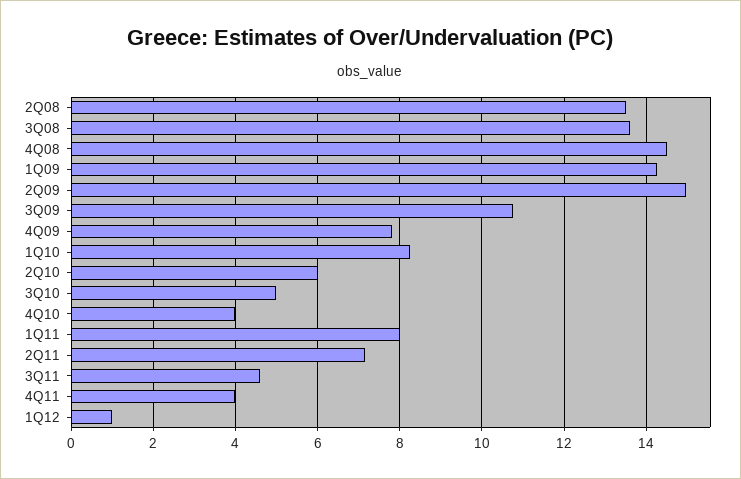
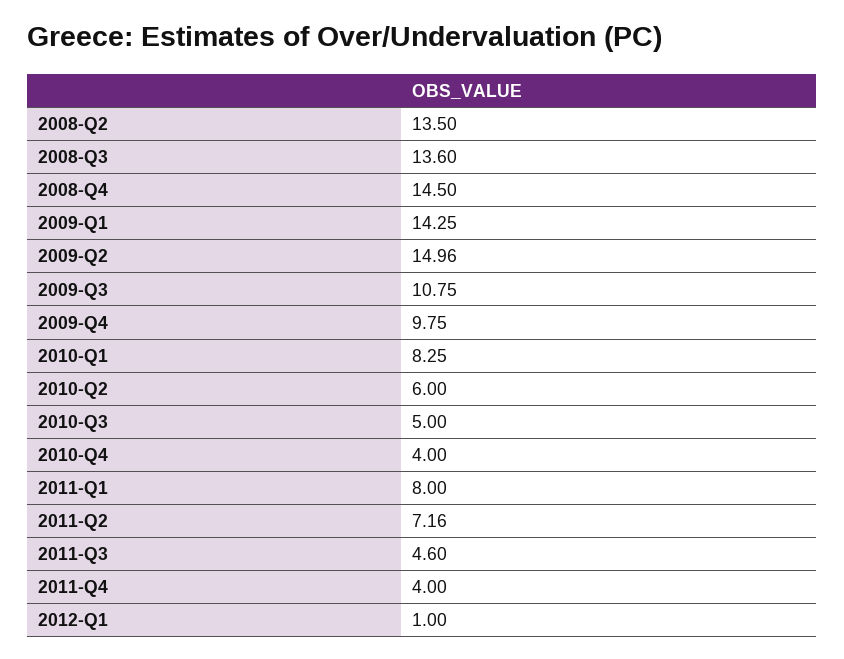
  {
    "2Q08": 13.5,
    "3Q08": 13.6,
    "4Q08": 14.5,
    "1Q09": 14.25,
    "2Q09": 14.96,
    "3Q09": 10.75,
-   "4Q09": 7.8,
+   "4Q09": 9.75,
    "1Q10": 8.25,
    "2Q10": 6,
    "3Q10": 5,
    "4Q10": 4,
    "1Q11": 8,
    "2Q11": 7.16,
    "3Q11": 4.6,
    "4Q11": 4,
    "1Q12": 1
  }

